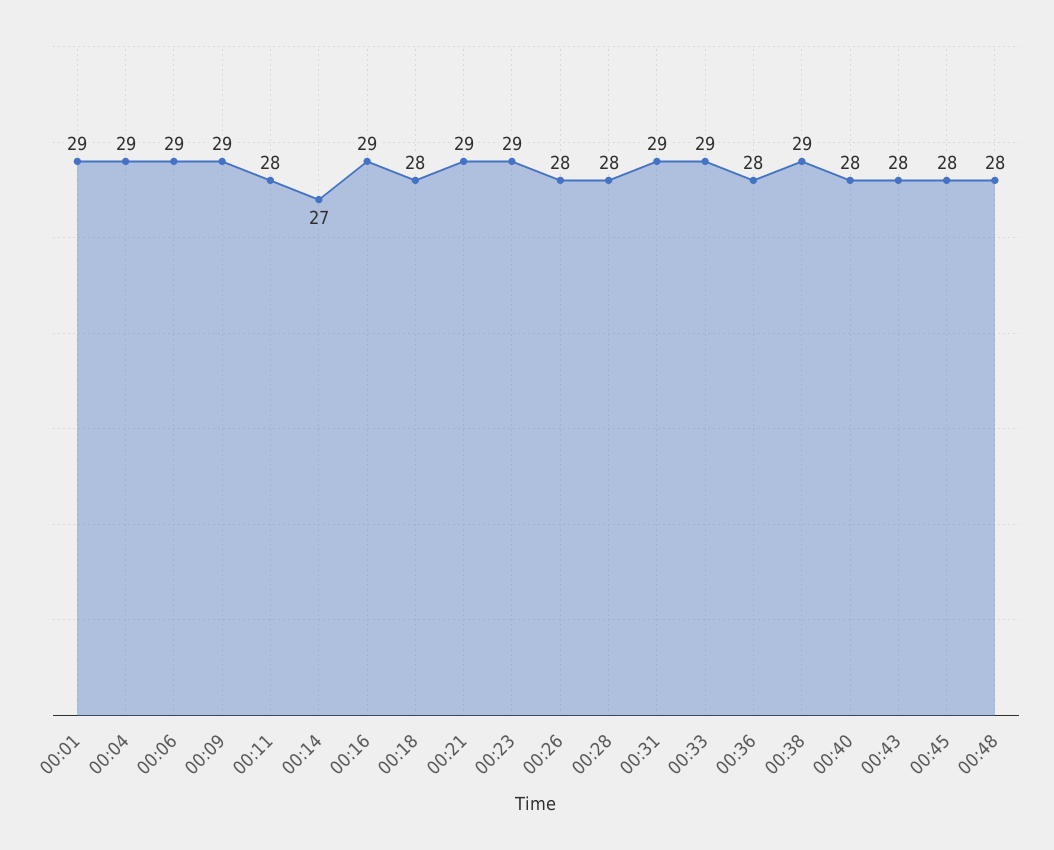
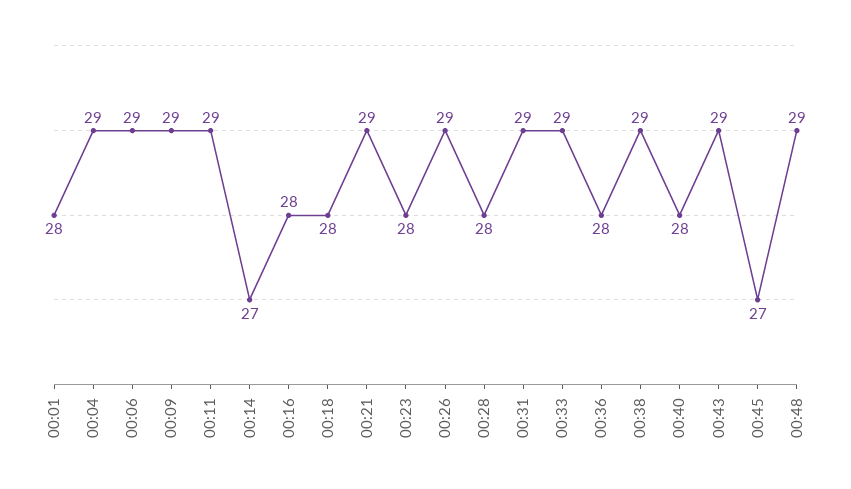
  {
-   "00:01": 29,
+   "00:01": 28,
    "00:04": 29,
    "00:06": 29,
    "00:09": 29,
-   "00:11": 28,
+   "00:11": 29,
    "00:14": 27,
-   "00:16": 29,
+   "00:16": 28,
    "00:18": 28,
    "00:21": 29,
-   "00:23": 29,
+   "00:23": 28,
-   "00:26": 28,
+   "00:26": 29,
    "00:28": 28,
    "00:31": 29,
    "00:33": 29,
    "00:36": 28,
    "00:38": 29,
    "00:40": 28,
-   "00:43": 28,
+   "00:43": 29,
-   "00:45": 28,
+   "00:45": 27,
-   "00:48": 28
+   "00:48": 29
  }

